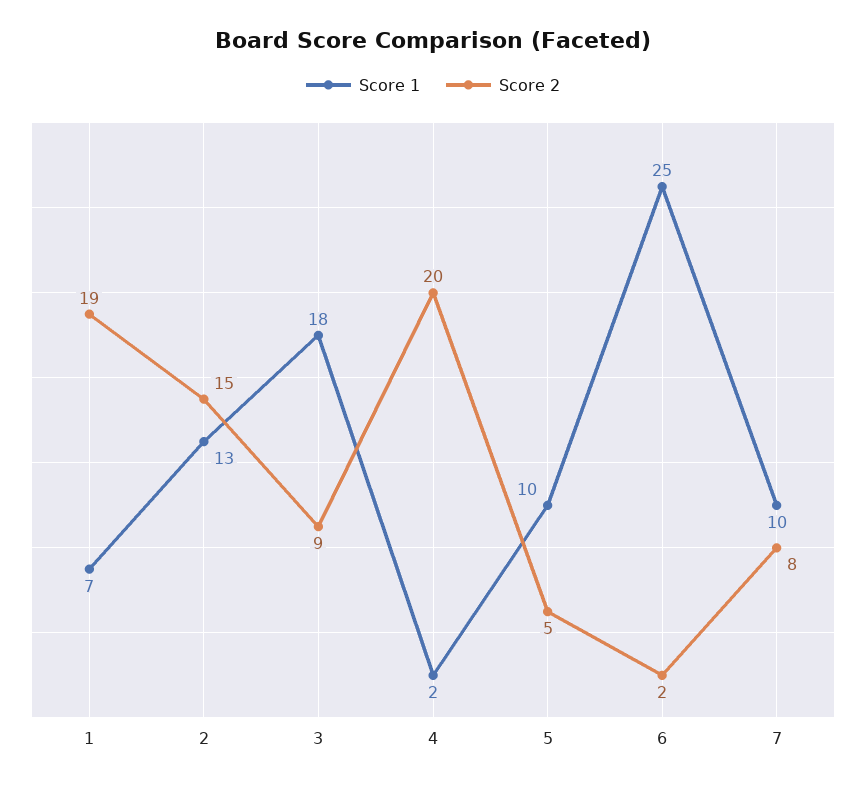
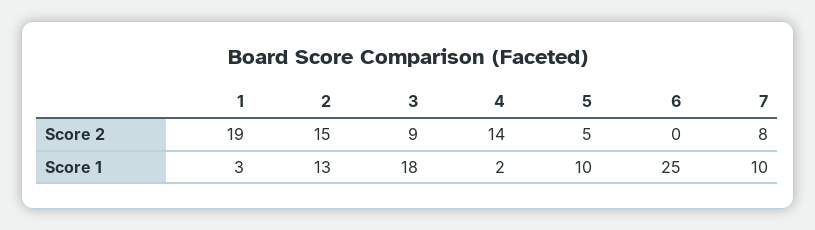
  {
    "Score 1": {
-     "1": 7,
+     "1": 3,
      "2": 13,
      "3": 18,
      "4": 2,
      "5": 10,
      "6": 25,
      "7": 10
    },
    "Score 2": {
      "1": 19,
      "2": 15,
      "3": 9,
-     "4": 20,
+     "4": 14,
      "5": 5,
-     "6": 2,
+     "6": 0,
      "7": 8
    }
  }

